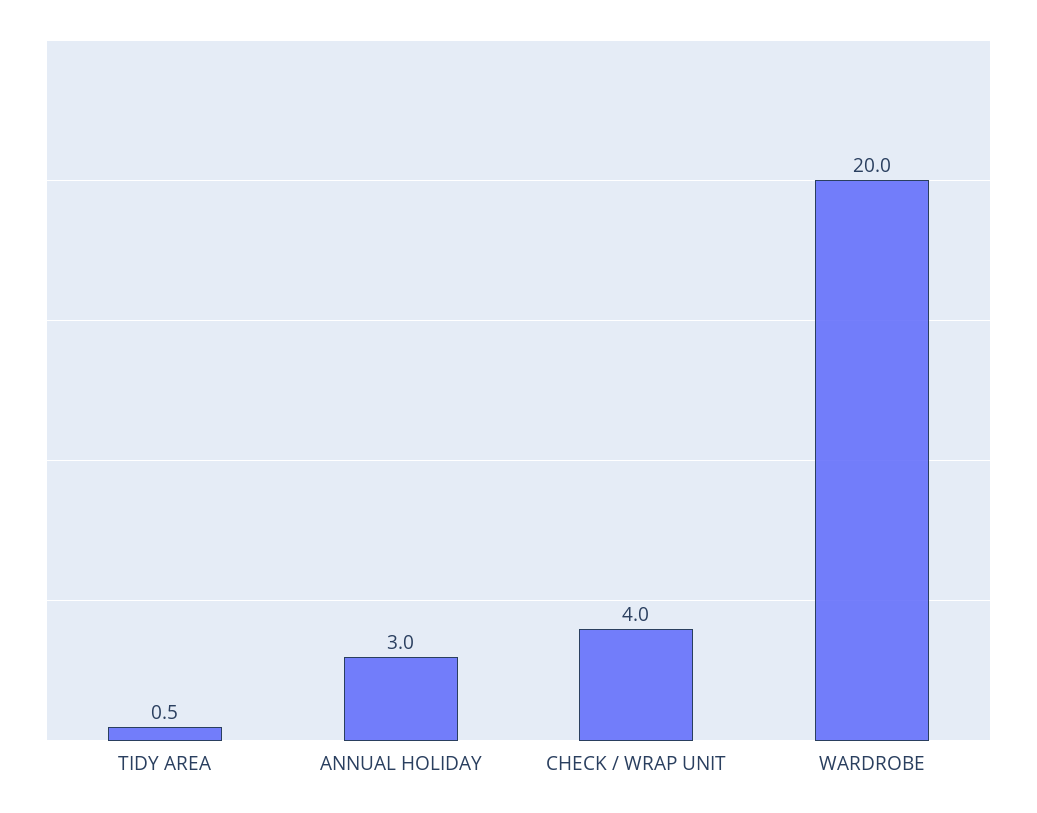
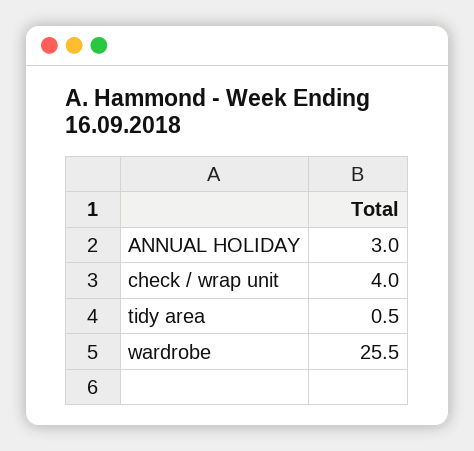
  {
    "TIDY AREA": 0.5,
    "ANNUAL HOLIDAY": 3,
    "CHECK / WRAP UNIT": 4,
-   "WARDROBE": 20
+   "WARDROBE": 25.5
  }

